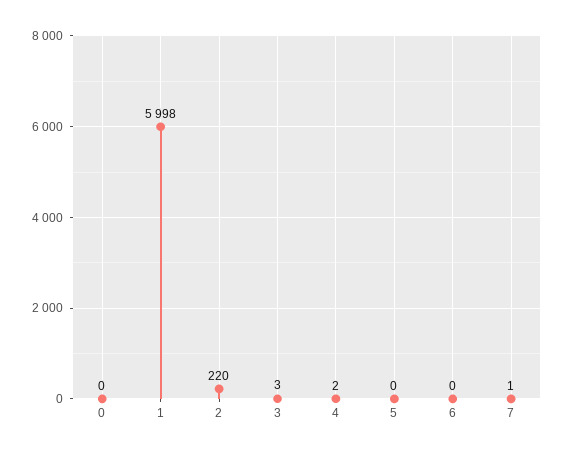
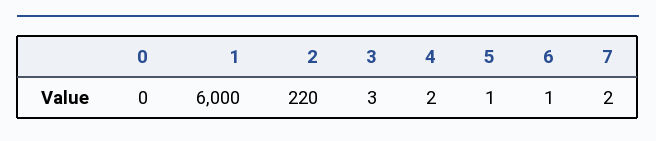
  {
    "0": 0,
-   "1": 5998,
+   "1": 6000,
    "2": 220,
    "3": 3,
    "4": 2,
-   "5": 0,
+   "5": 1,
-   "6": 0,
+   "6": 1,
-   "7": 1
+   "7": 2
  }

